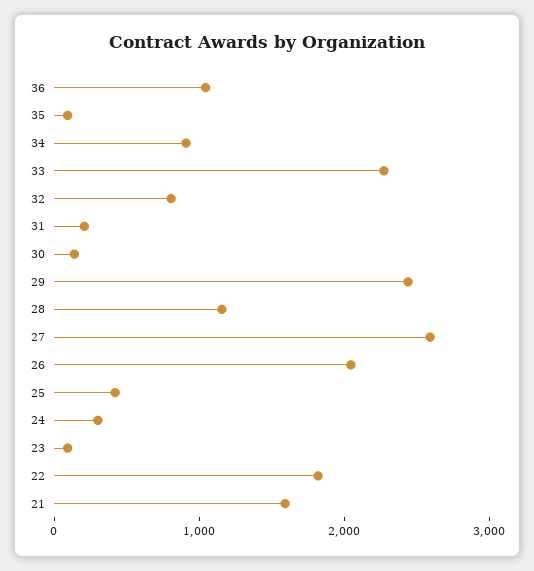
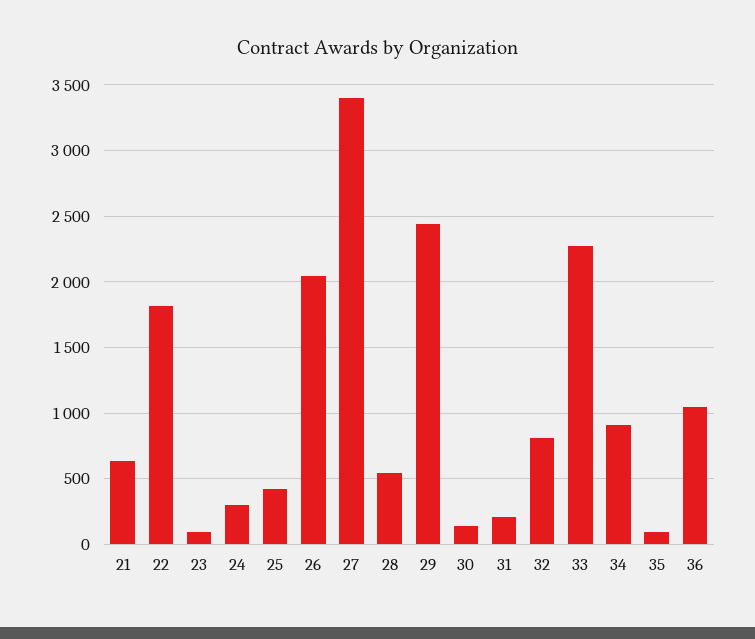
  {
    "36": 1050,
    "35": 100,
    "34": 900,
    "33": 2250,
    "32": 800,
    "31": 200,
    "30": 150,
    "29": 2450,
-   "28": 1200,
+   "28": 550,
-   "27": 2600,
+   "27": 3400,
    "26": 2050,
    "25": 400,
    "24": 300,
    "23": 100,
    "22": 1800,
-   "21": 1600
+   "21": 650
  }

